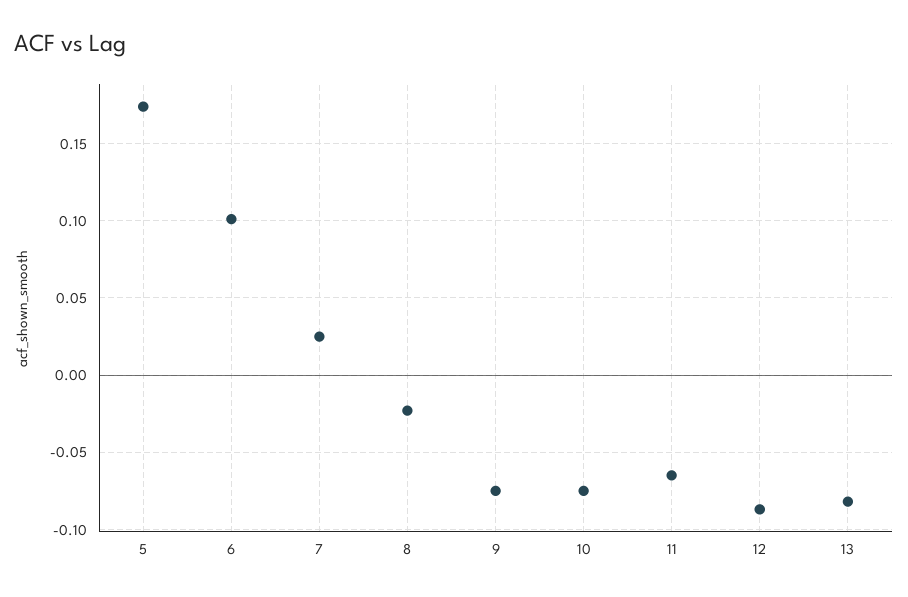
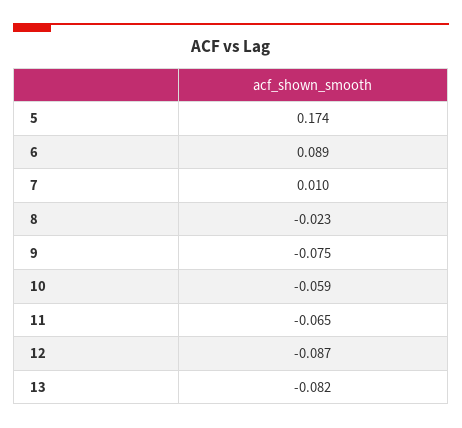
  {
    "5": 0.174,
-   "6": 0.1,
+   "6": 0.089,
-   "7": 0.025,
+   "7": 0.01,
    "8": -0.023,
    "9": -0.075,
-   "10": -0.075,
+   "10": -0.059,
    "11": -0.065,
    "12": -0.087,
    "13": -0.082
  }

